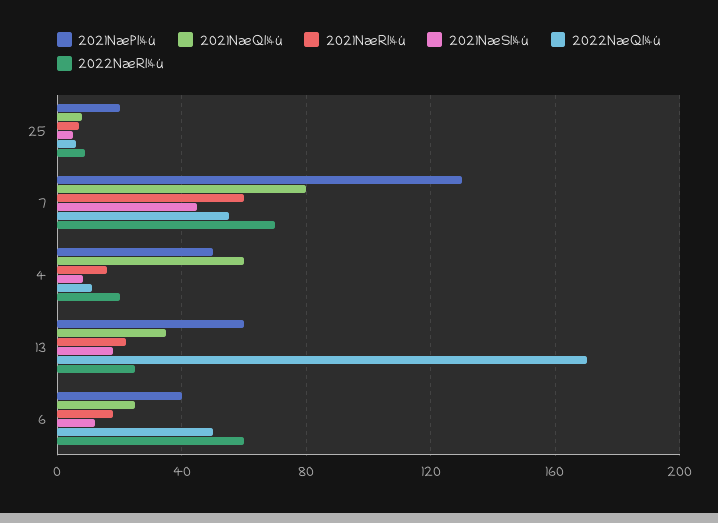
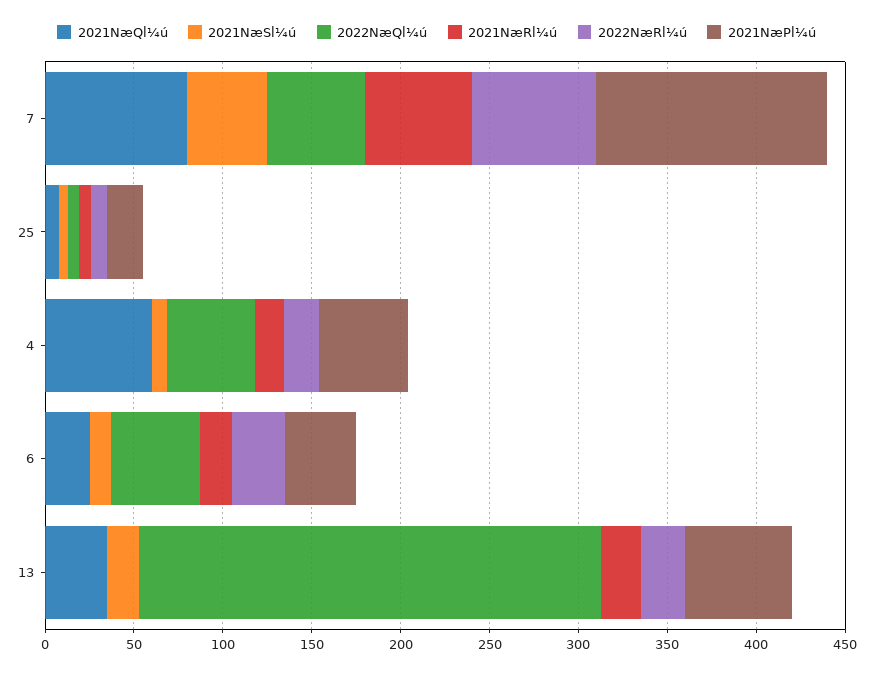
  {
    "2021NæPl¼ú": {
      "25": 20,
      "7": 130,
      "4": 50,
      "13": 60,
      "6": 40
    },
    "2021NæQl¼ú": {
      "25": 10,
      "7": 80,
      "4": 60,
      "13": 35,
      "6": 25
    },
    "2021NæRl¼ú": {
      "25": 5,
      "7": 60,
      "4": 15,
      "13": 20,
      "6": 20
    },
    "2021NæSl¼ú": {
      "25": 5,
      "7": 45,
      "4": 10,
      "13": 20,
      "6": 10
    },
    "2022NæQl¼ú": {
      "25": 5,
      "7": 55,
-     "4": 10,
+     "4": 50,
-     "13": 170,
+     "13": 260,
      "6": 50
    },
    "2022NæRl¼ú": {
      "25": 10,
      "7": 70,
      "4": 20,
      "13": 25,
-     "6": 60
+     "6": 30
    }
  }

